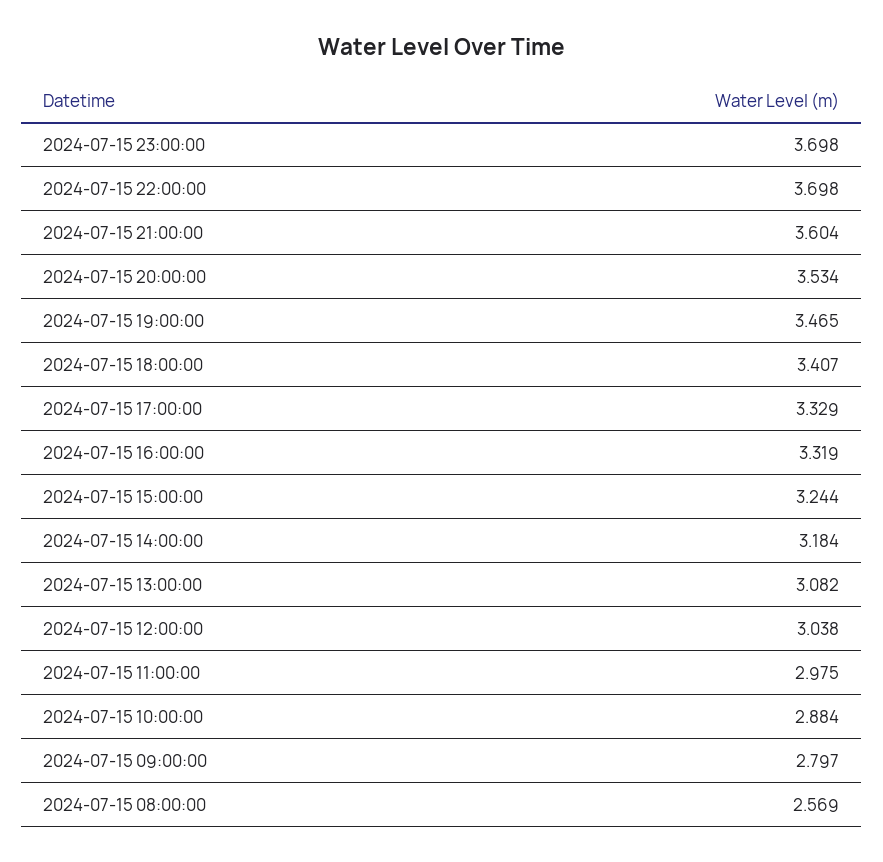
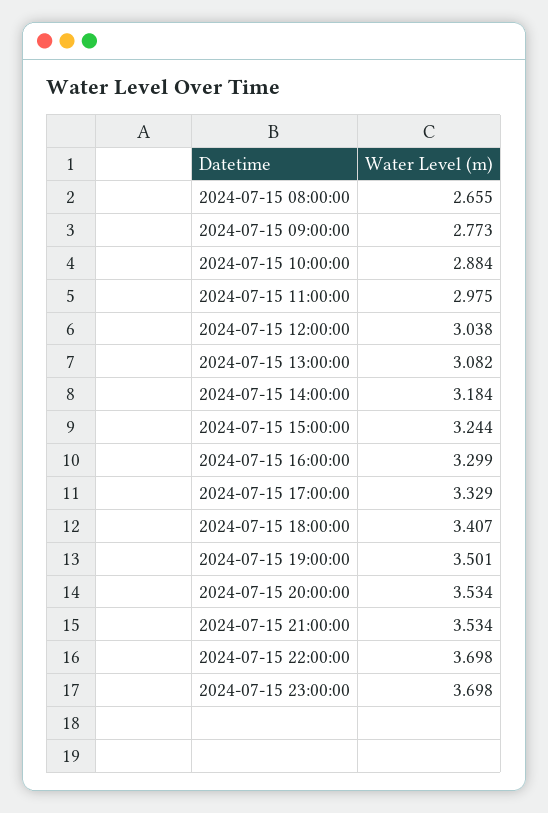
  {
    "2024-07-15 23:00:00": 3.698,
    "2024-07-15 22:00:00": 3.698,
-   "2024-07-15 21:00:00": 3.604,
+   "2024-07-15 21:00:00": 3.534,
    "2024-07-15 20:00:00": 3.534,
-   "2024-07-15 19:00:00": 3.465,
+   "2024-07-15 19:00:00": 3.501,
    "2024-07-15 18:00:00": 3.407,
    "2024-07-15 17:00:00": 3.329,
-   "2024-07-15 16:00:00": 3.319,
+   "2024-07-15 16:00:00": 3.299,
    "2024-07-15 15:00:00": 3.244,
    "2024-07-15 14:00:00": 3.184,
    "2024-07-15 13:00:00": 3.082,
    "2024-07-15 12:00:00": 3.038,
    "2024-07-15 11:00:00": 2.975,
    "2024-07-15 10:00:00": 2.884,
-   "2024-07-15 09:00:00": 2.797,
+   "2024-07-15 09:00:00": 2.773,
-   "2024-07-15 08:00:00": 2.569
+   "2024-07-15 08:00:00": 2.655
  }

